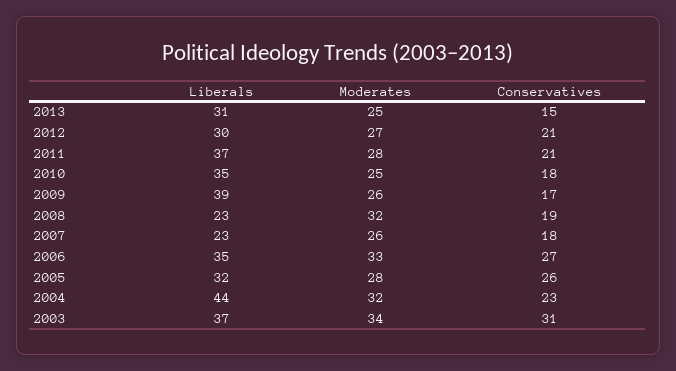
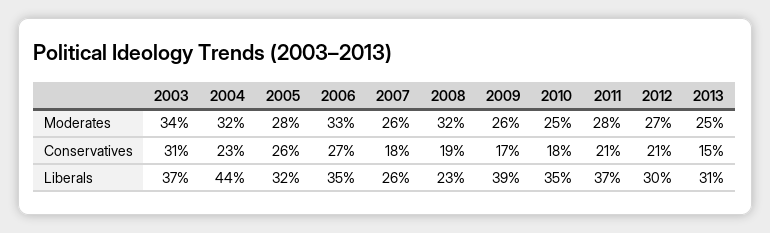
  {
    "Liberals": {
      "2013": 31,
      "2012": 30,
      "2011": 37,
      "2010": 35,
      "2009": 39,
      "2008": 23,
-     "2007": 23,
+     "2007": 26,
      "2006": 35,
      "2005": 32,
      "2004": 44,
      "2003": 37
    },
    "Moderates": {
      "2013": 25,
      "2012": 27,
      "2011": 28,
      "2010": 25,
      "2009": 26,
      "2008": 32,
      "2007": 26,
      "2006": 33,
      "2005": 28,
      "2004": 32,
      "2003": 34
    },
    "Conservatives": {
      "2013": 15,
      "2012": 21,
      "2011": 21,
      "2010": 18,
      "2009": 17,
      "2008": 19,
      "2007": 18,
      "2006": 27,
      "2005": 26,
      "2004": 23,
      "2003": 31
    }
  }

